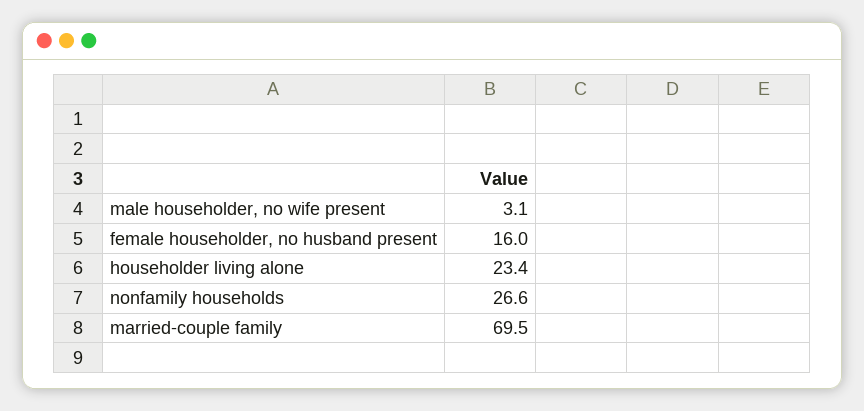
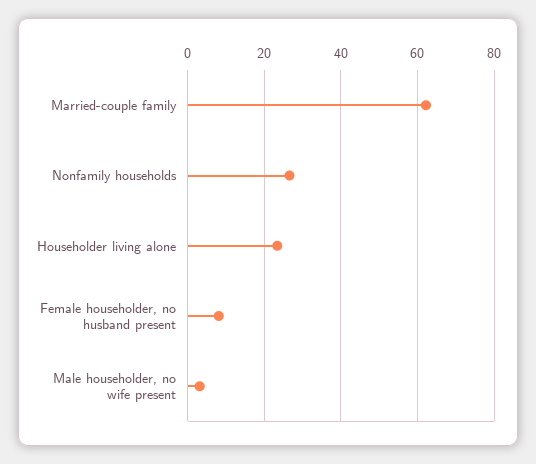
  {
    "male householder, no wife present": 3.1,
-   "female householder, no husband present": 16,
+   "female householder, no husband present": 8,
    "householder living alone": 23.4,
    "nonfamily households": 26.6,
-   "married-couple family": 69.5
+   "married-couple family": 62
  }

